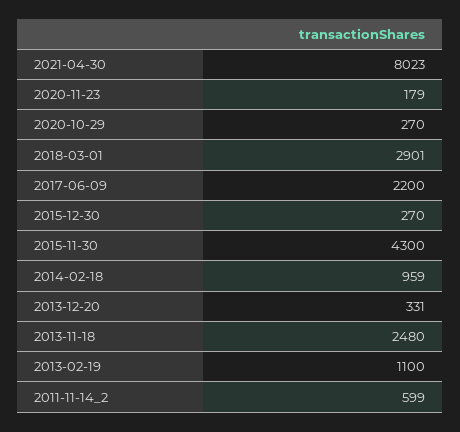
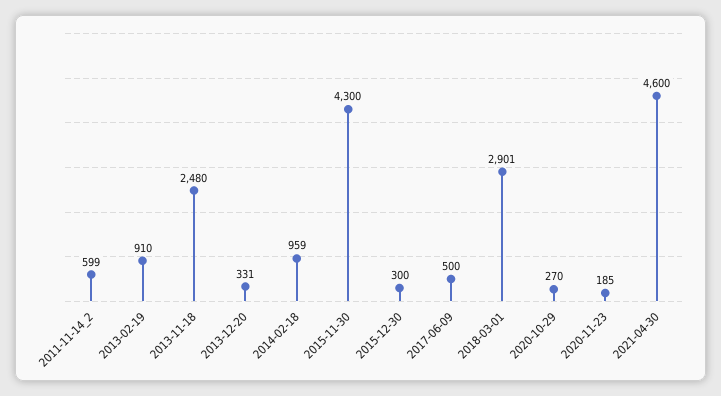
  {
-   "2021-04-30": 8023,
+   "2021-04-30": 4600,
-   "2020-11-23": 179,
+   "2020-11-23": 185,
    "2020-10-29": 270,
    "2018-03-01": 2901,
-   "2017-06-09": 2200,
+   "2017-06-09": 500,
-   "2015-12-30": 270,
+   "2015-12-30": 300,
    "2015-11-30": 4300,
    "2014-02-18": 959,
    "2013-12-20": 331,
    "2013-11-18": 2480,
-   "2013-02-19": 1100,
+   "2013-02-19": 910,
    "2011-11-14_2": 599
  }

